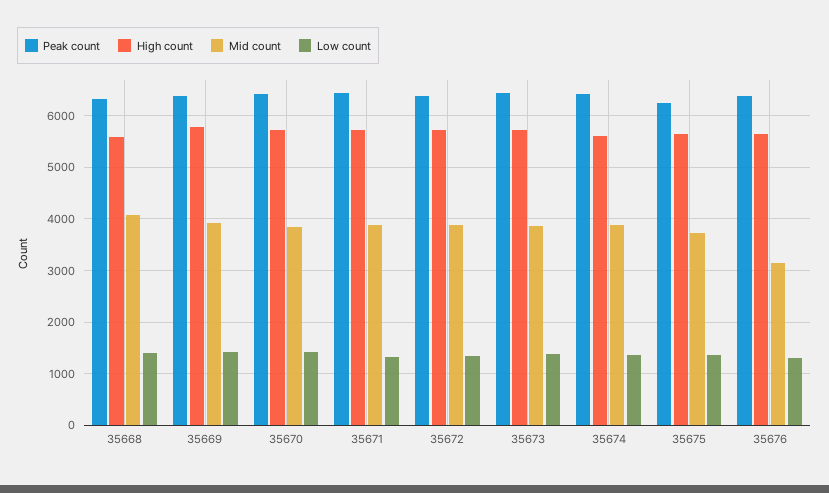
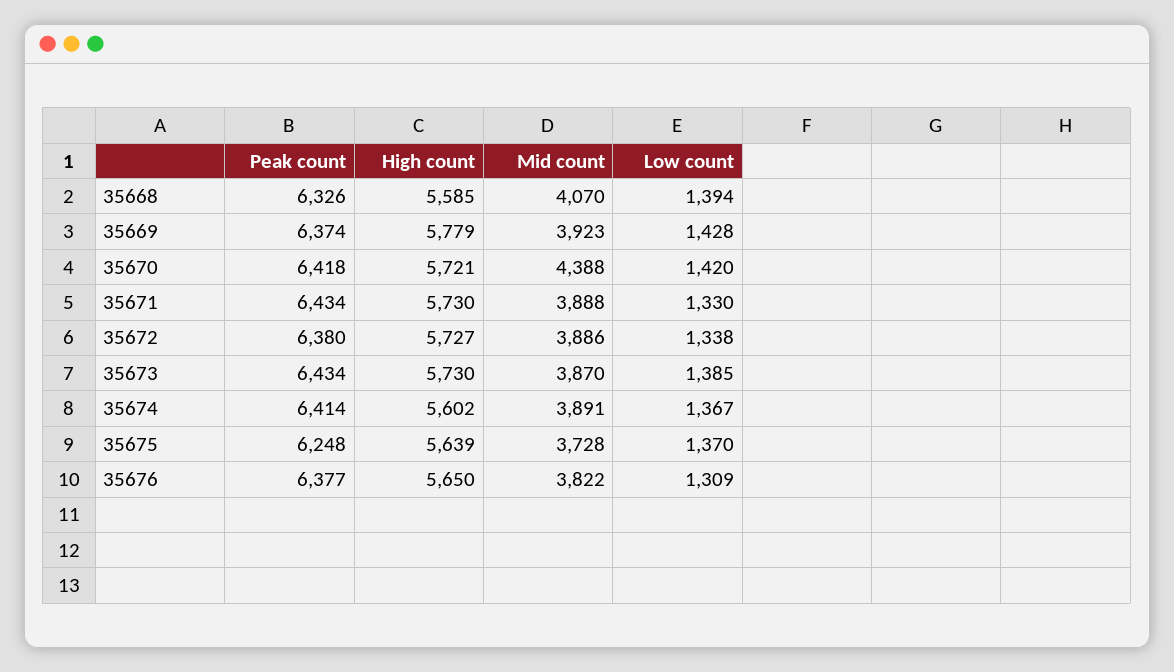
  {
    "Peak count": {
      "35668": 6326,
      "35669": 6374,
      "35670": 6418,
      "35671": 6434,
      "35672": 6380,
      "35673": 6434,
      "35674": 6414,
      "35675": 6248,
      "35676": 6377
    },
    "High count": {
      "35668": 5585,
      "35669": 5779,
      "35670": 5721,
      "35671": 5730,
      "35672": 5727,
      "35673": 5730,
      "35674": 5602,
      "35675": 5639,
      "35676": 5650
    },
    "Mid count": {
      "35668": 4070,
      "35669": 3923,
-     "35670": 3800,
+     "35670": 4388,
      "35671": 3888,
      "35672": 3886,
      "35673": 3870,
      "35674": 3891,
      "35675": 3728,
-     "35676": 3200
+     "35676": 3822
    },
    "Low count": {
      "35668": 1394,
      "35669": 1428,
      "35670": 1420,
      "35671": 1330,
      "35672": 1338,
      "35673": 1385,
      "35674": 1367,
      "35675": 1370,
      "35676": 1309
    }
  }

